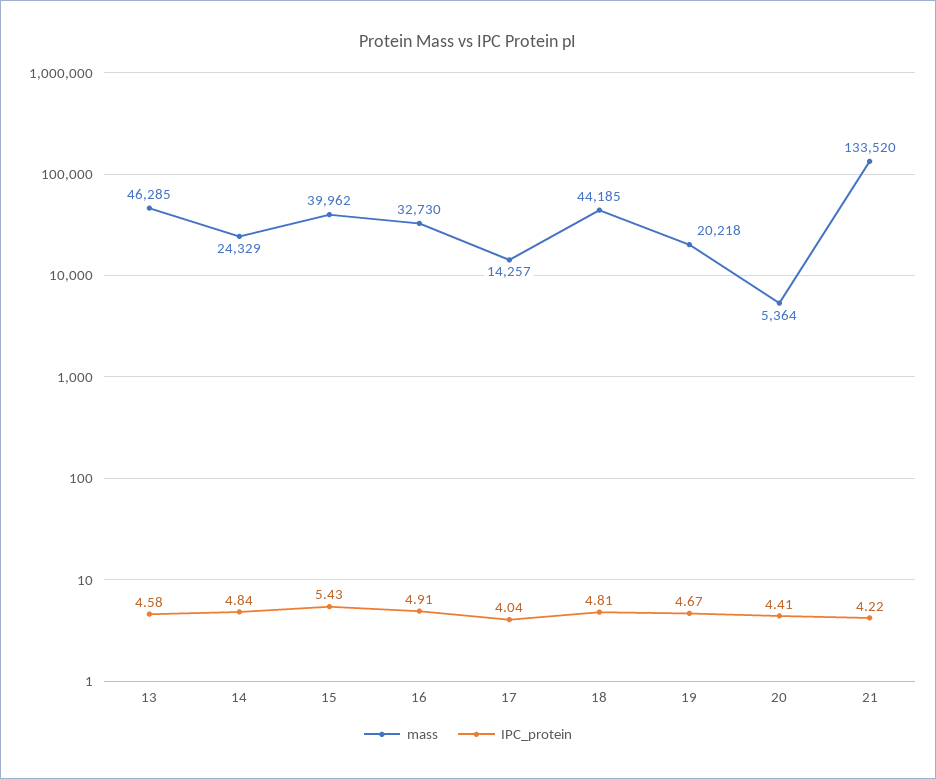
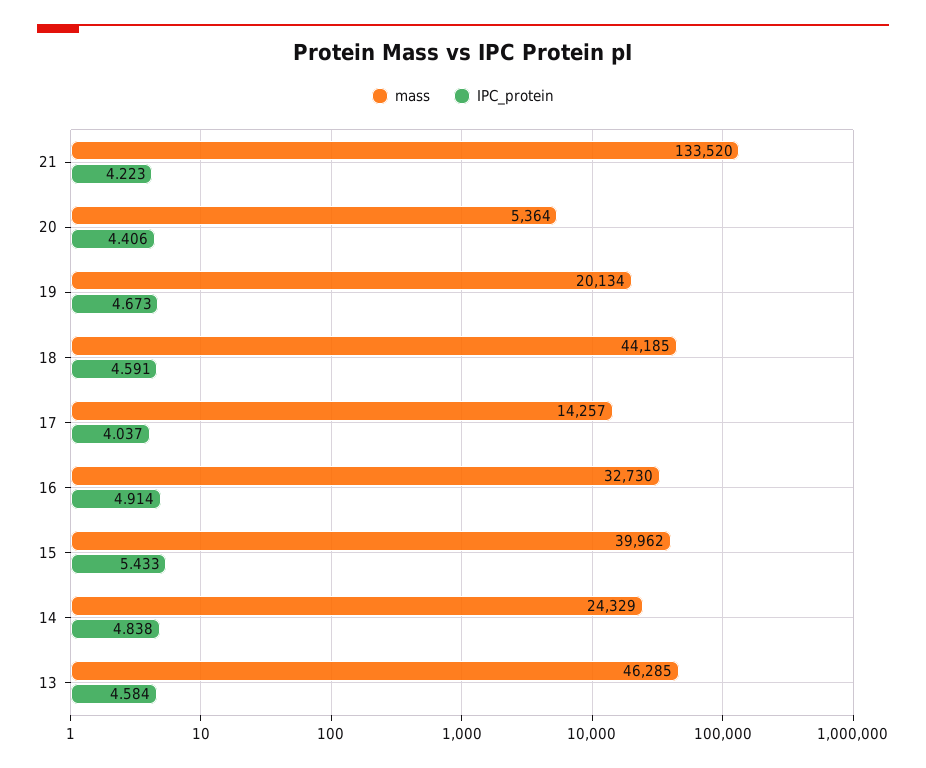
  {
    "mass": {
      "13": 46285,
      "14": 24329,
      "15": 39962,
      "16": 32730,
      "17": 14257,
      "18": 44185,
-     "19": 20218,
+     "19": 20134,
      "20": 5364,
      "21": 133520
    },
    "IPC_protein": {
      "13": 4.584,
      "14": 4.838,
      "15": 5.433,
      "16": 4.914,
      "17": 4.037,
-     "18": 4.81,
+     "18": 4.591,
      "19": 4.673,
      "20": 4.406,
      "21": 4.223
    }
  }

